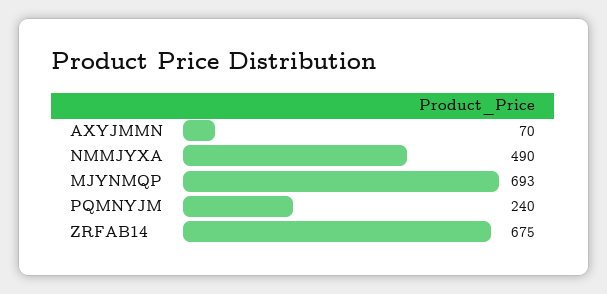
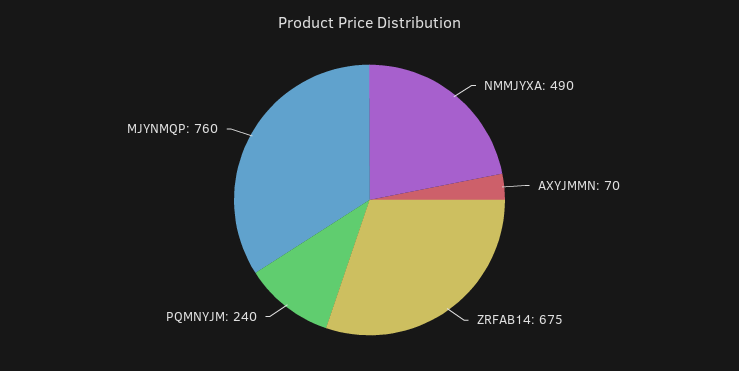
  {
    "AXYJMMN": 70,
    "NMMJYXA": 490,
-   "MJYNMQP": 693,
+   "MJYNMQP": 760,
    "PQMNYJM": 240,
    "ZRFAB14": 675
  }

